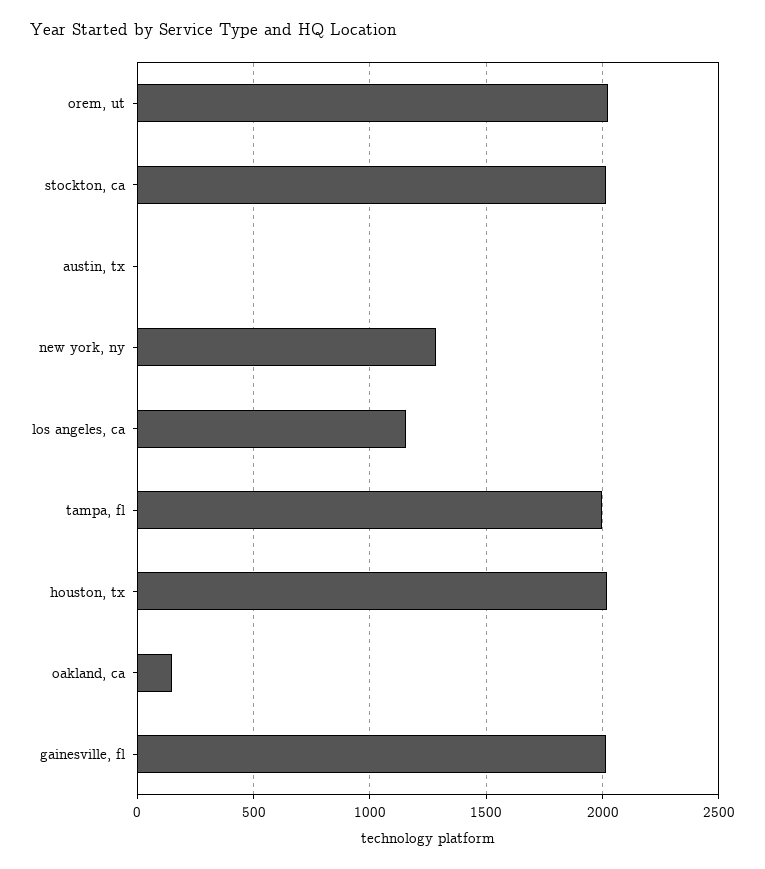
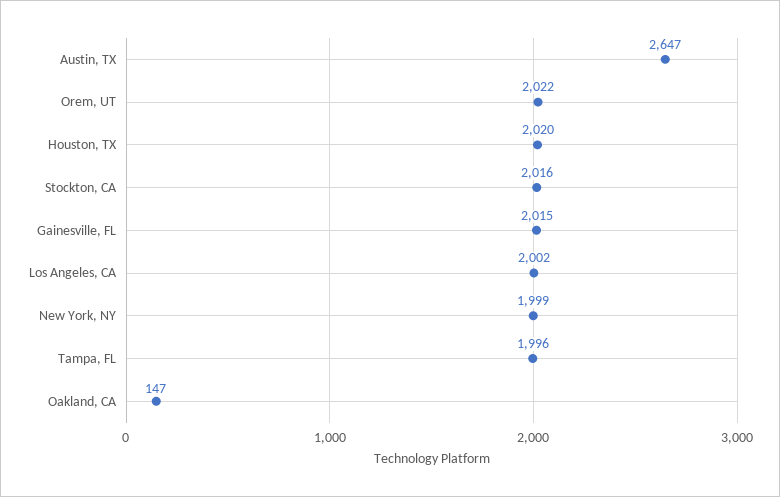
  {
    "orem, ut": 2022,
    "stockton, ca": 2016,
-   "austin, tx": 0,
+   "austin, tx": 2647,
-   "new york, ny": 1300,
+   "new york, ny": 1999,
-   "los angeles, ca": 1150,
+   "los angeles, ca": 2002,
    "tampa, fl": 1996,
    "houston, tx": 2020,
    "oakland, ca": 147,
    "gainesville, fl": 2015
  }

